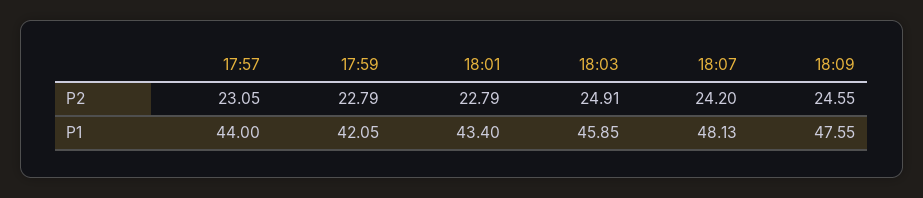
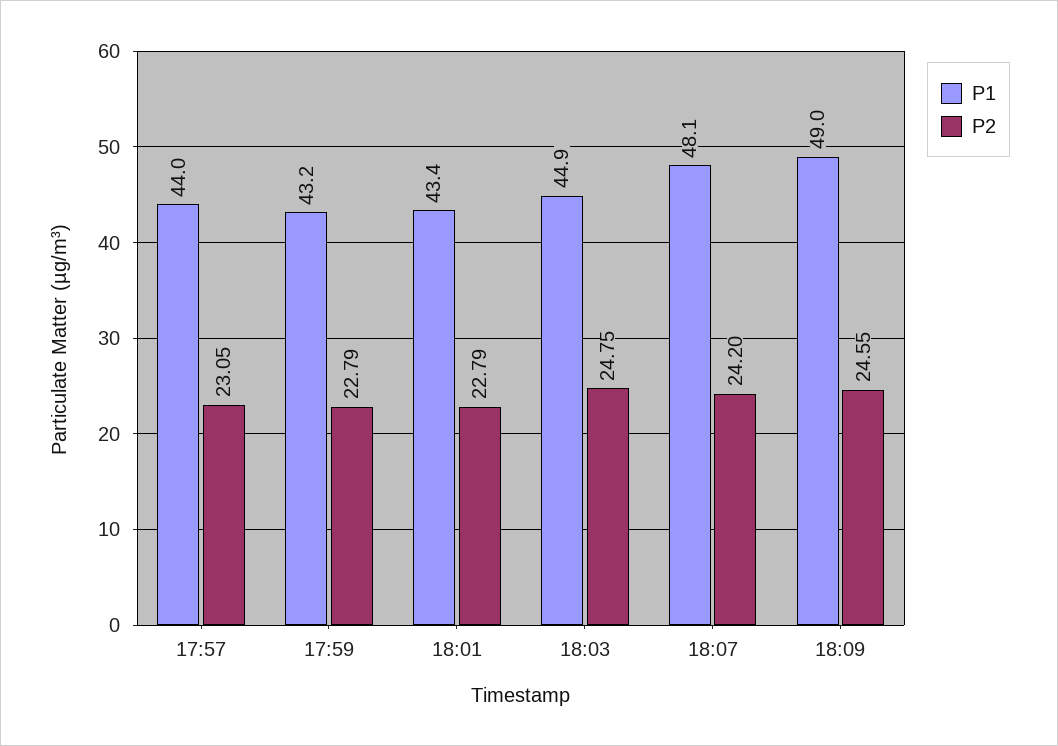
  {
    "P2": {
      "17:57": 23.05,
      "17:59": 22.79,
      "18:01": 22.79,
-     "18:03": 24.91,
+     "18:03": 24.75,
      "18:07": 24.2,
      "18:09": 24.55
    },
    "P1": {
      "17:57": 44,
-     "17:59": 42.05,
+     "17:59": 43.2,
      "18:01": 43.4,
-     "18:03": 45.85,
+     "18:03": 44.9,
      "18:07": 48.13,
-     "18:09": 47.55
+     "18:09": 49
    }
  }

